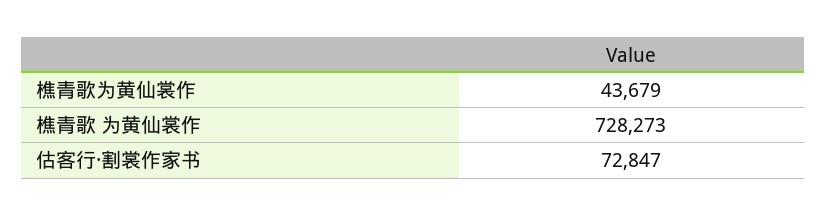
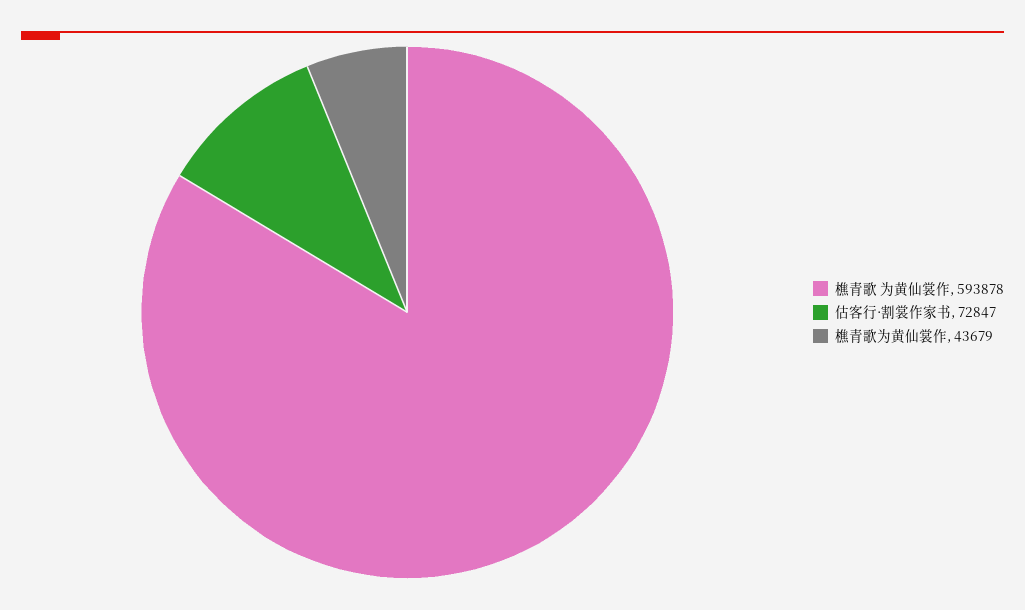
  {
    "樵青歌为黄仙裳作": 43679,
-   "樵青歌 为黄仙裳作": 728273,
+   "樵青歌 为黄仙裳作": 593878,
    "估客行·割裳作家书": 72847
  }

